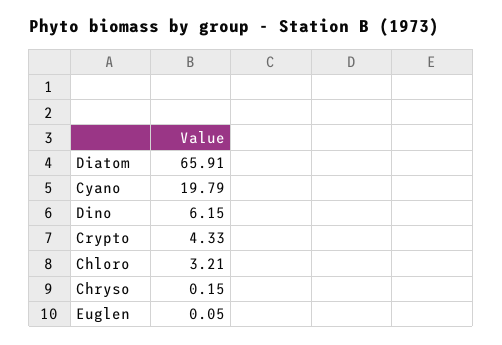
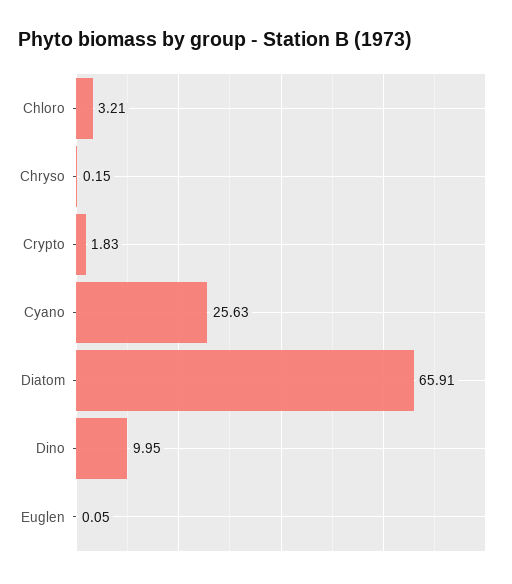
  {
    "Diatom": 65.91,
-   "Cyano": 19.79,
+   "Cyano": 25.63,
-   "Dino": 6.15,
+   "Dino": 9.95,
-   "Crypto": 4.33,
+   "Crypto": 1.83,
    "Chloro": 3.21,
    "Chryso": 0.15,
    "Euglen": 0.05
  }

